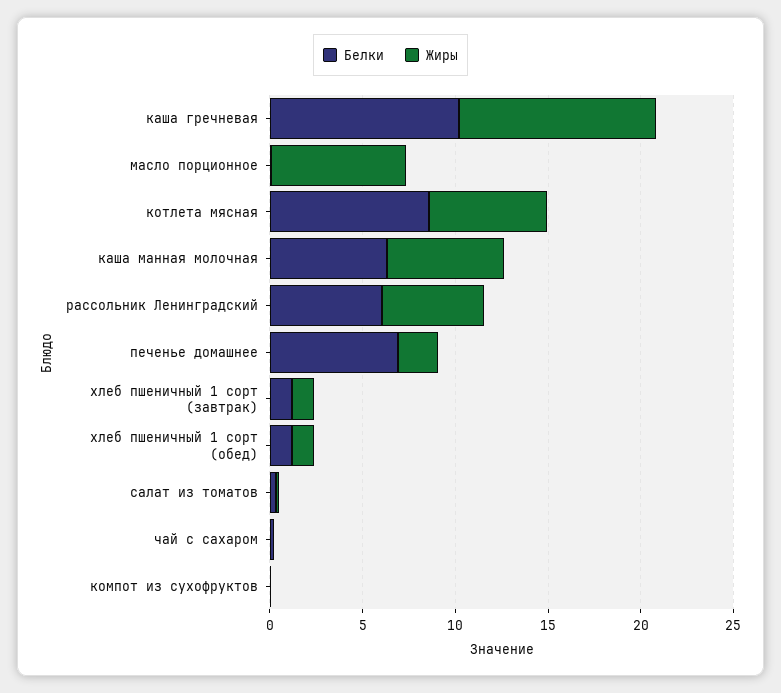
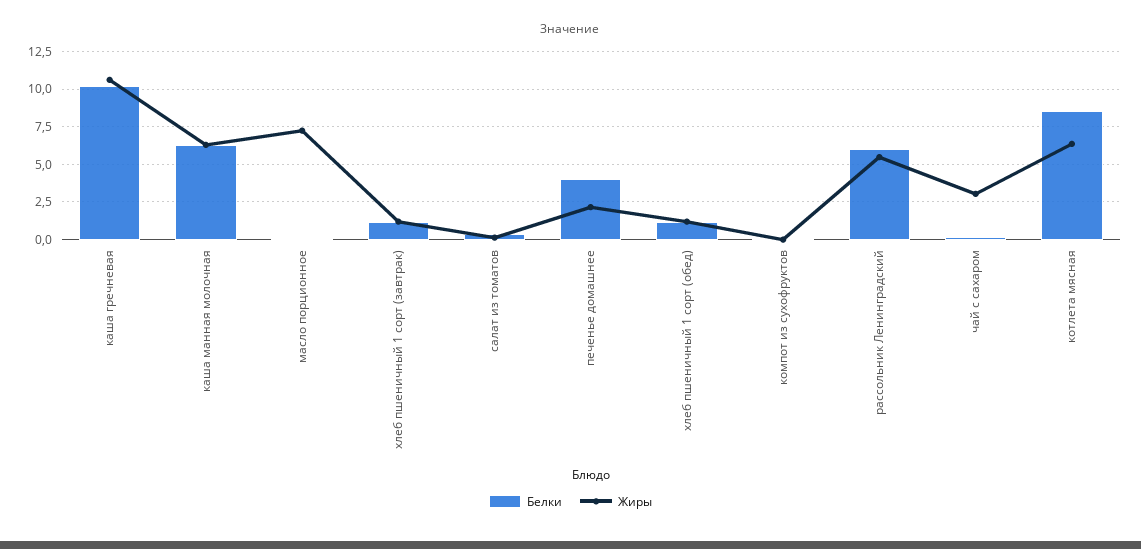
  {
    "Белки": {
      "каша гречневая": 10,
      "масло порционное": 0,
      "котлета мясная": 8.5,
      "каша манная молочная": 6.5,
      "рассольник Ленинградский": 6,
-     "печенье домашнее": 7,
+     "печенье домашнее": 4,
      "хлеб пшеничный 1 сорт (завтрак)": 1,
      "хлеб пшеничный 1 сорт (обед)": 1,
      "салат из томатов": 0.5,
      "чай с сахаром": 0,
      "компот из сухофруктов": 0
    },
    "Жиры": {
      "каша гречневая": 10.5,
      "масло порционное": 7.5,
      "котлета мясная": 6.5,
      "каша манная молочная": 6.5,
      "рассольник Ленинградский": 5.5,
      "печенье домашнее": 2,
      "хлеб пшеничный 1 сорт (завтрак)": 1,
      "хлеб пшеничный 1 сорт (обед)": 1,
      "салат из томатов": 0,
-     "чай с сахаром": 0,
+     "чай с сахаром": 3,
      "компот из сухофруктов": 0
    }
  }

